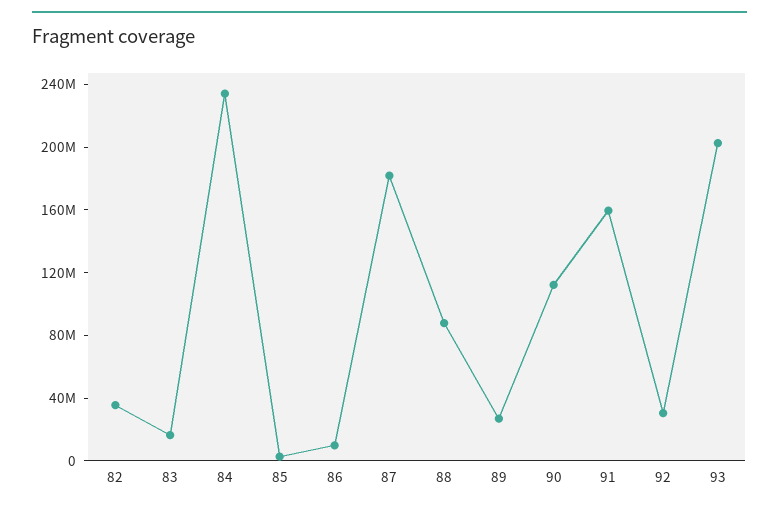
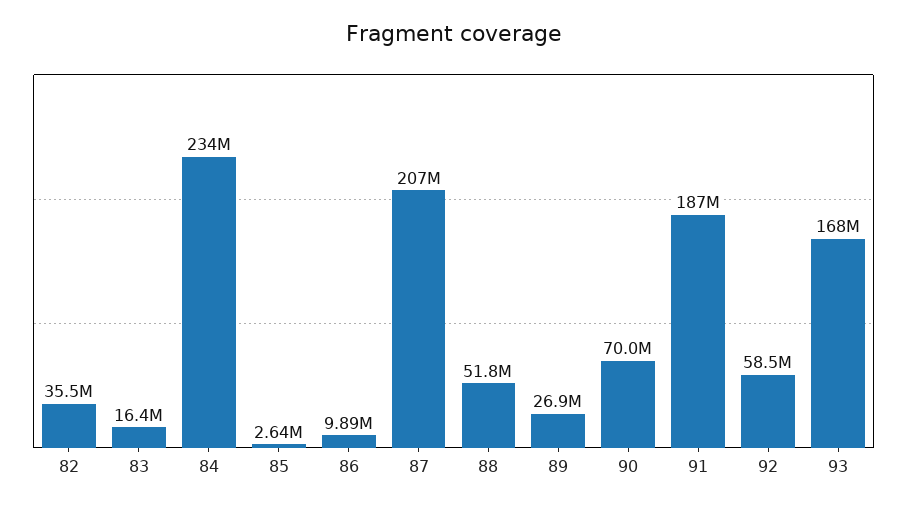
  {
    "82": 35500000,
    "83": 16400000,
    "84": 234000000,
    "85": 2640000,
    "86": 9890000,
-   "87": 180000000,
+   "87": 207000000,
-   "88": 90000000,
+   "88": 51800000,
    "89": 26900000,
-   "90": 110000000,
+   "90": 70000000,
-   "91": 160000000,
+   "91": 187000000,
-   "92": 30000000,
+   "92": 58500000,
-   "93": 200000000
+   "93": 168000000
  }

